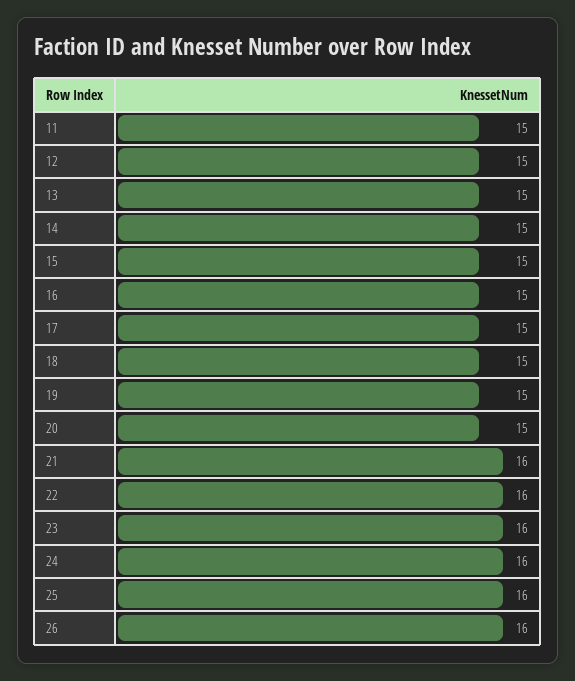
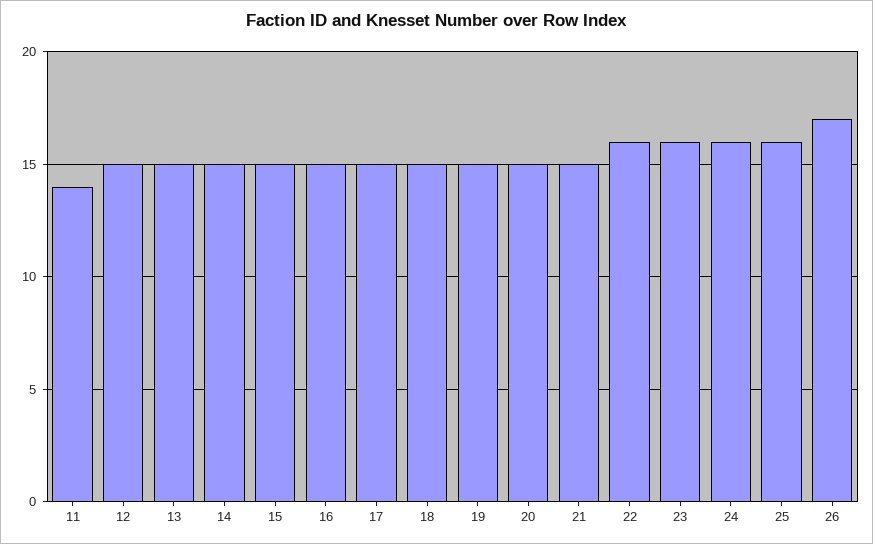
  {
-   "11": 15,
+   "11": 14,
    "12": 15,
    "13": 15,
    "14": 15,
    "15": 15,
    "16": 15,
    "17": 15,
    "18": 15,
    "19": 15,
    "20": 15,
-   "21": 16,
+   "21": 15,
    "22": 16,
    "23": 16,
    "24": 16,
    "25": 16,
-   "26": 16
+   "26": 17
  }

